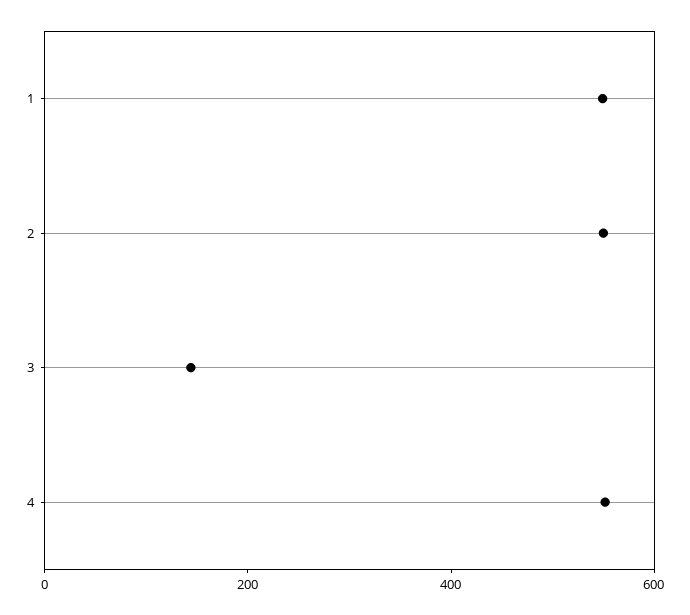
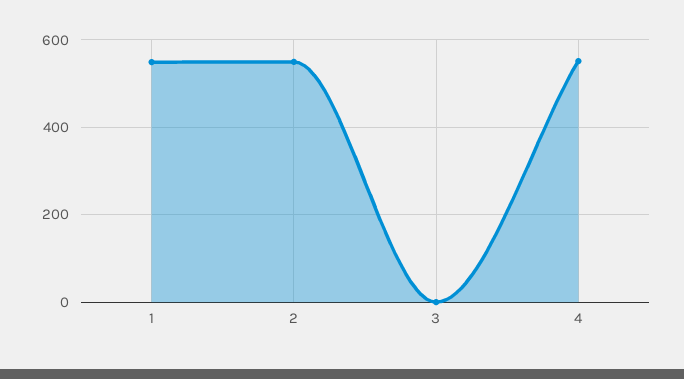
  {
    "1": 540,
    "2": 540,
-   "3": 150,
+   "3": 0,
    "4": 560
  }

